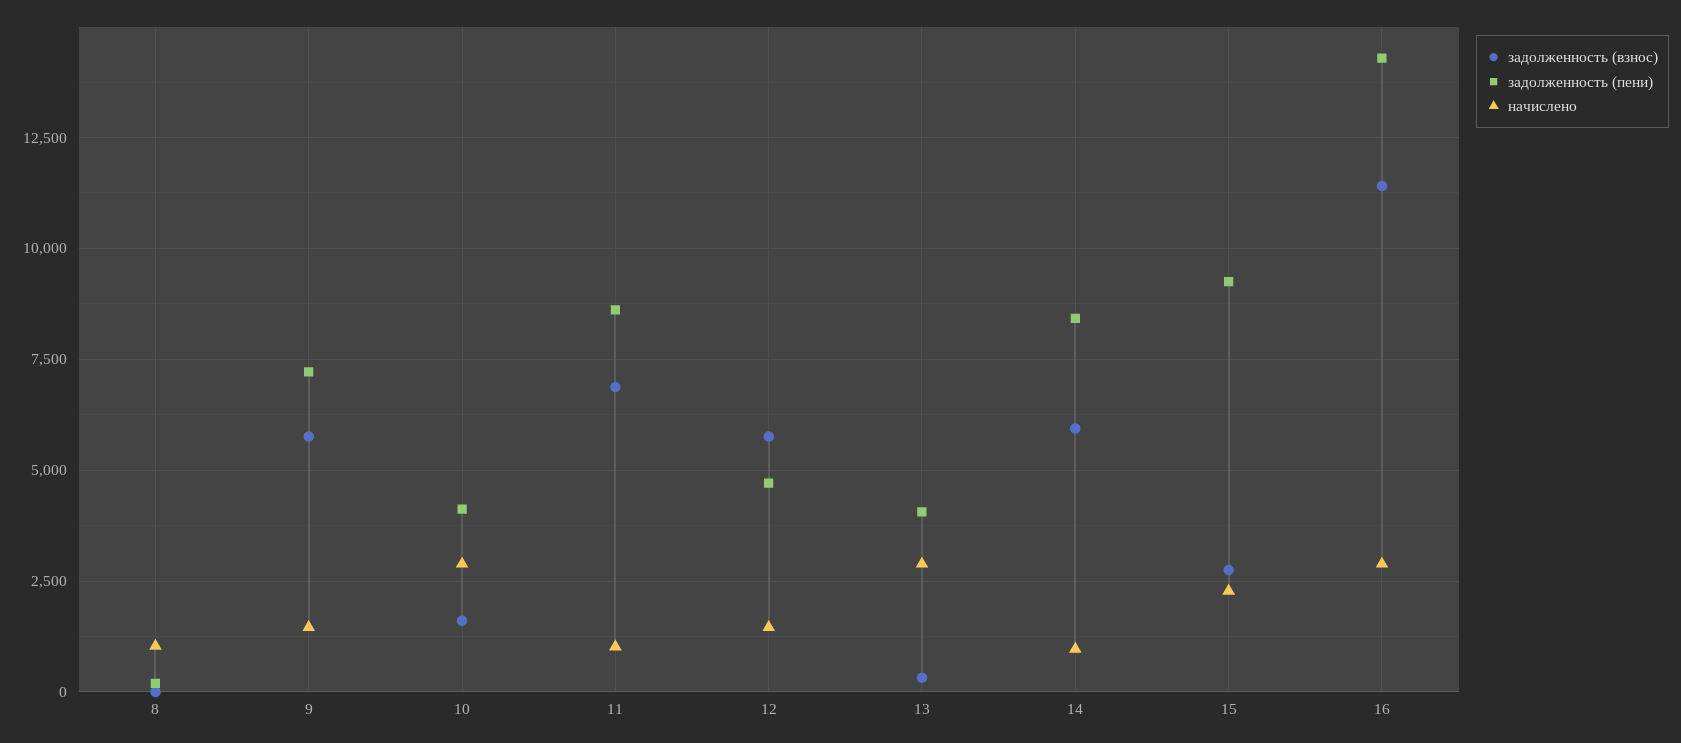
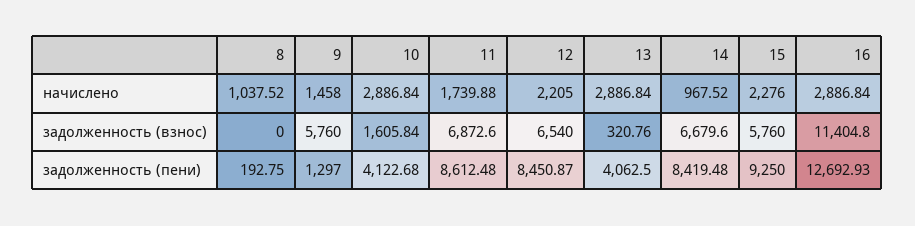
  {
    "задолженность (взнос)": {
      "8": 0,
      "9": 5760,
      "10": 1605.84,
      "11": 6872.6,
-     "12": 5750,
+     "12": 6540,
      "13": 320.76,
-     "14": 6000,
+     "14": 6679.6,
-     "15": 2750,
+     "15": 5760,
      "16": 11404.8
    },
    "задолженность (пени)": {
      "8": 192.75,
-     "9": 7250,
+     "9": 1297,
      "10": 4122.68,
      "11": 8612.48,
-     "12": 4750,
+     "12": 8450.87,
      "13": 4062.5,
      "14": 8419.48,
      "15": 9250,
-     "16": 14250
+     "16": 12692.93
    },
    "начислено": {
      "8": 1037.52,
      "9": 1458,
      "10": 2886.84,
-     "11": 1000,
+     "11": 1739.88,
-     "12": 1500,
+     "12": 2205,
      "13": 2886.84,
      "14": 967.52,
      "15": 2276,
      "16": 2886.84
    }
  }

